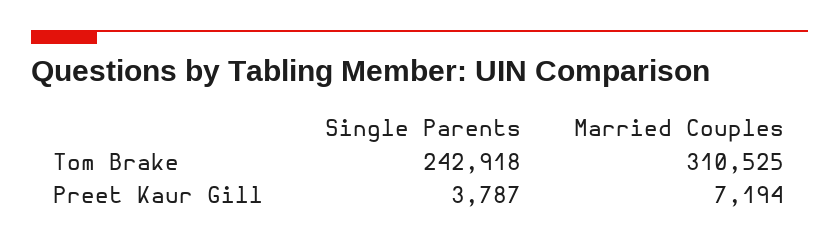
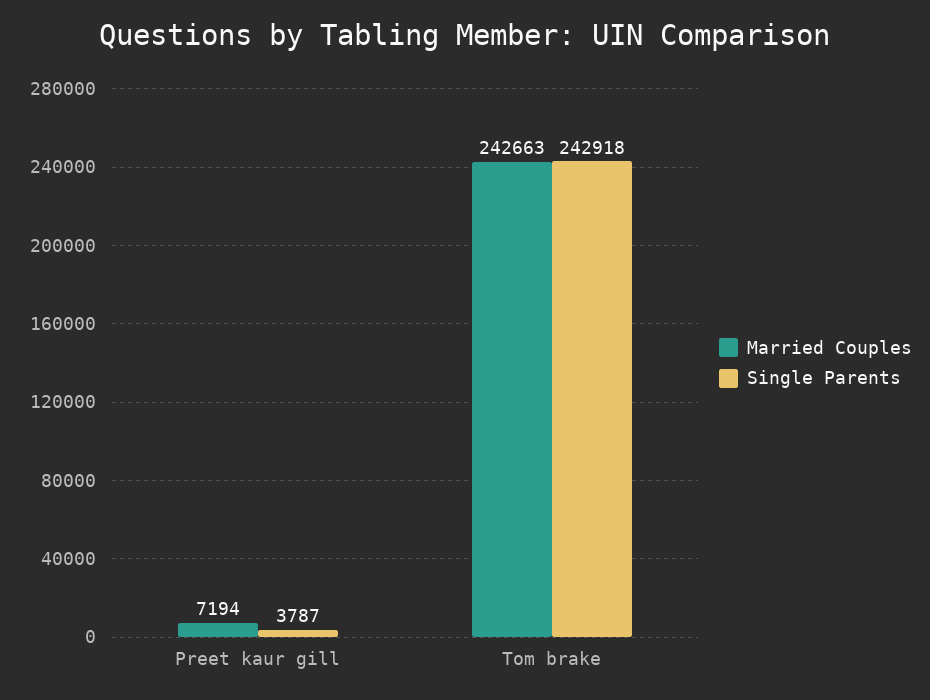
  {
    "Single Parents": {
      "Tom Brake": 242918,
      "Preet Kaur Gill": 3787
    },
    "Married Couples": {
-     "Tom Brake": 310525,
+     "Tom Brake": 242663,
      "Preet Kaur Gill": 7194
    }
  }

